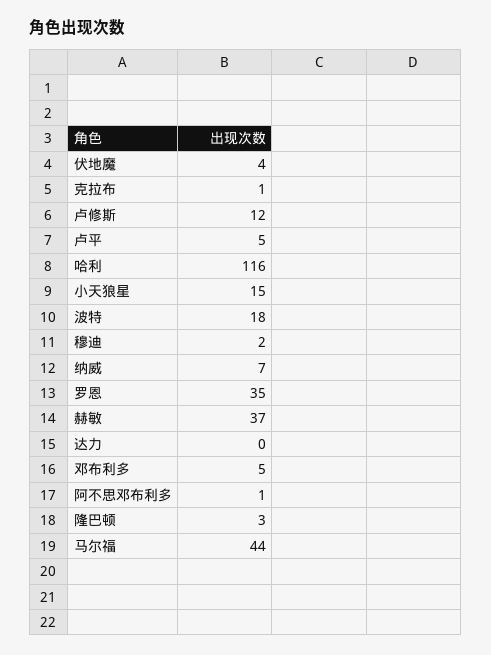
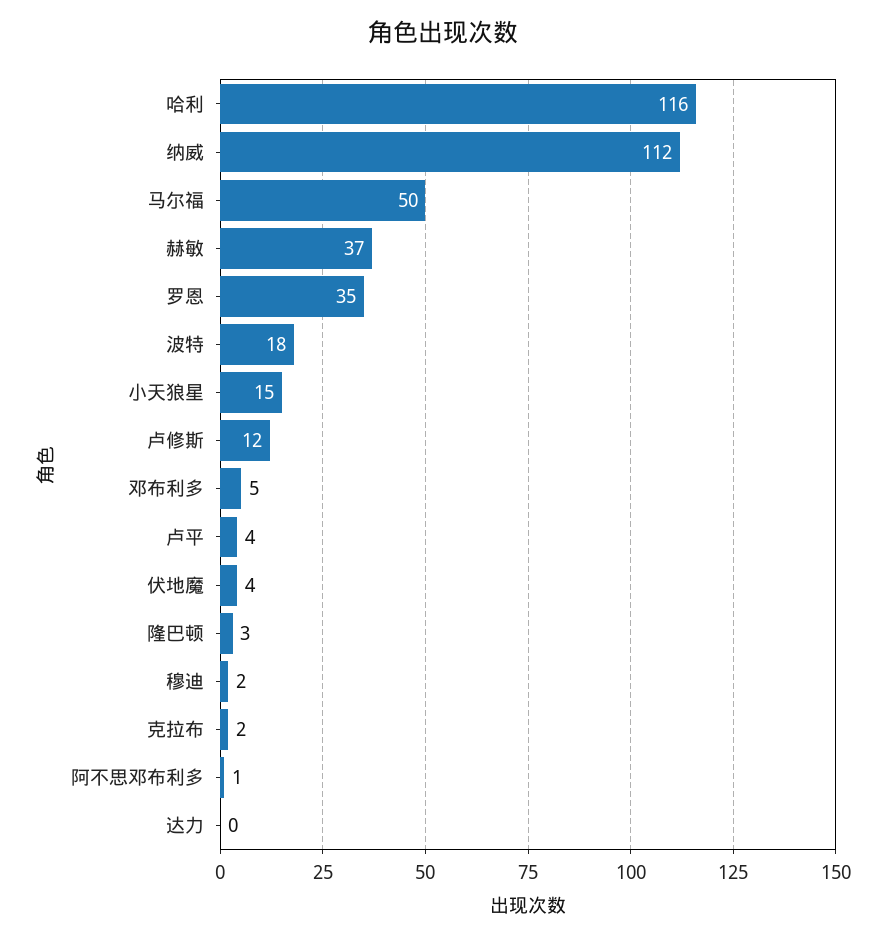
  {
    "伏地魔": 4,
-   "克拉布": 1,
+   "克拉布": 2,
    "卢修斯": 12,
-   "卢平": 5,
+   "卢平": 4,
    "哈利": 116,
    "小天狼星": 15,
    "波特": 18,
    "穆迪": 2,
-   "纳威": 7,
+   "纳威": 112,
    "罗恩": 35,
    "赫敏": 37,
    "达力": 0,
    "邓布利多": 5,
    "阿不思邓布利多": 1,
    "隆巴顿": 3,
-   "马尔福": 44
+   "马尔福": 50
  }

